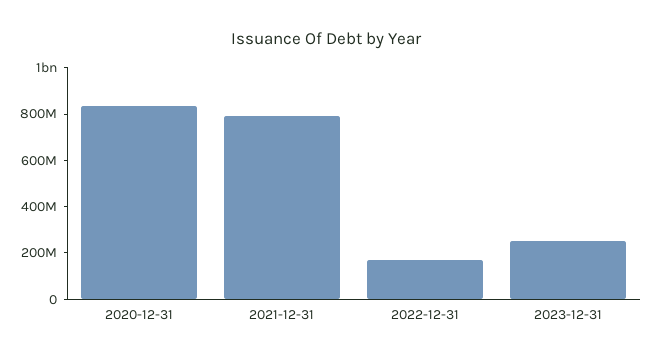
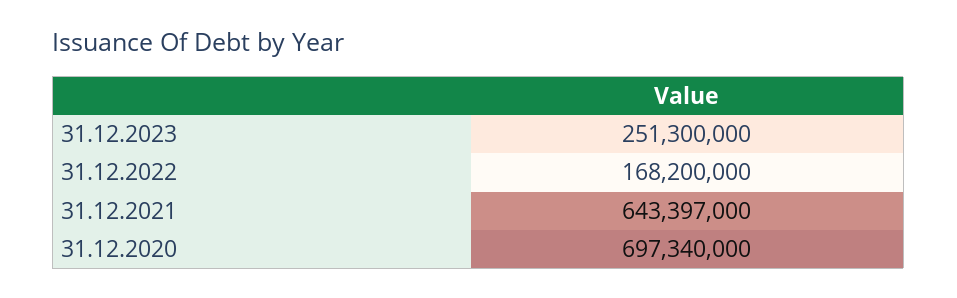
  {
-   "2020-12-31": 850000000,
+   "2020-12-31": 697340000,
-   "2021-12-31": 800000000,
+   "2021-12-31": 643397000,
    "2022-12-31": 168200000,
    "2023-12-31": 251300000
  }

